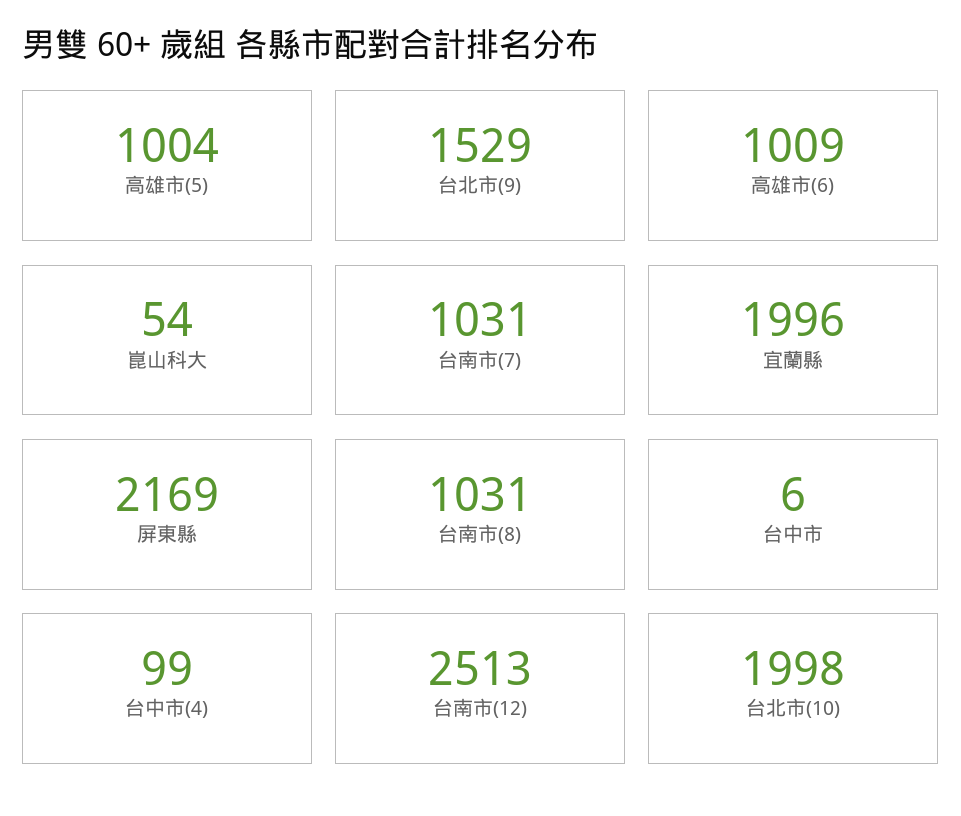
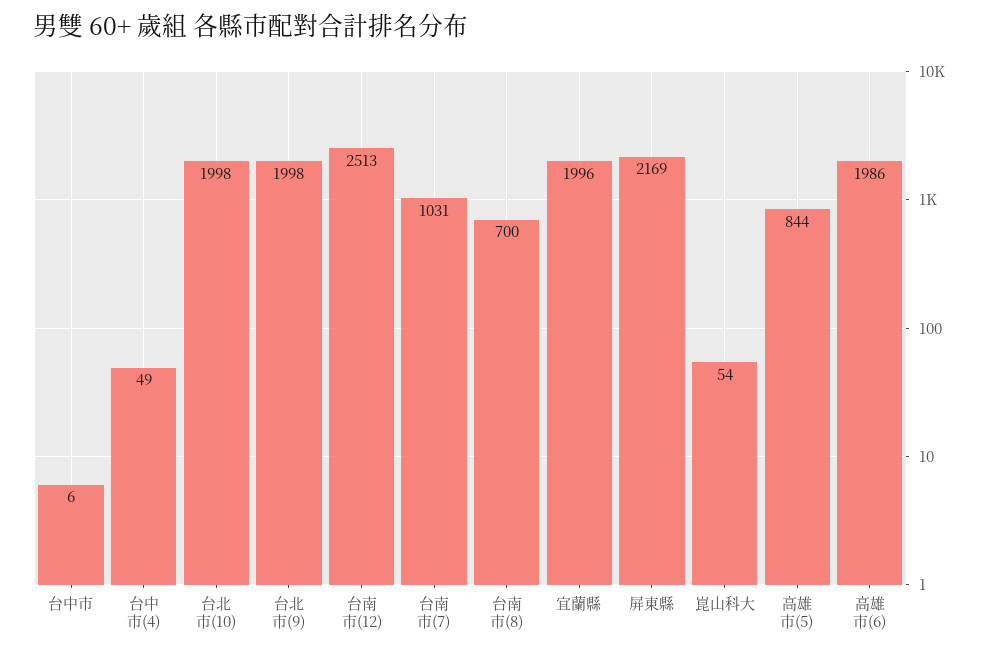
  {
-   "高雄市(5)": 1004,
+   "高雄市(5)": 844,
-   "台北市(9)": 1529,
+   "台北市(9)": 1998,
-   "高雄市(6)": 1009,
+   "高雄市(6)": 1986,
    "崑山科大": 54,
    "台南市(7)": 1031,
    "宜蘭縣": 1996,
    "屏東縣": 2169,
-   "台南市(8)": 1031,
+   "台南市(8)": 700,
    "台中市": 6,
-   "台中市(4)": 99,
+   "台中市(4)": 49,
    "台南市(12)": 2513,
    "台北市(10)": 1998
  }

